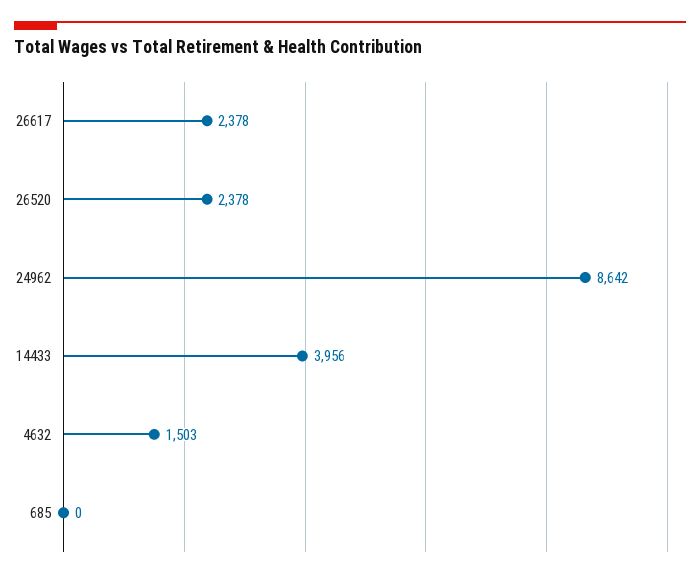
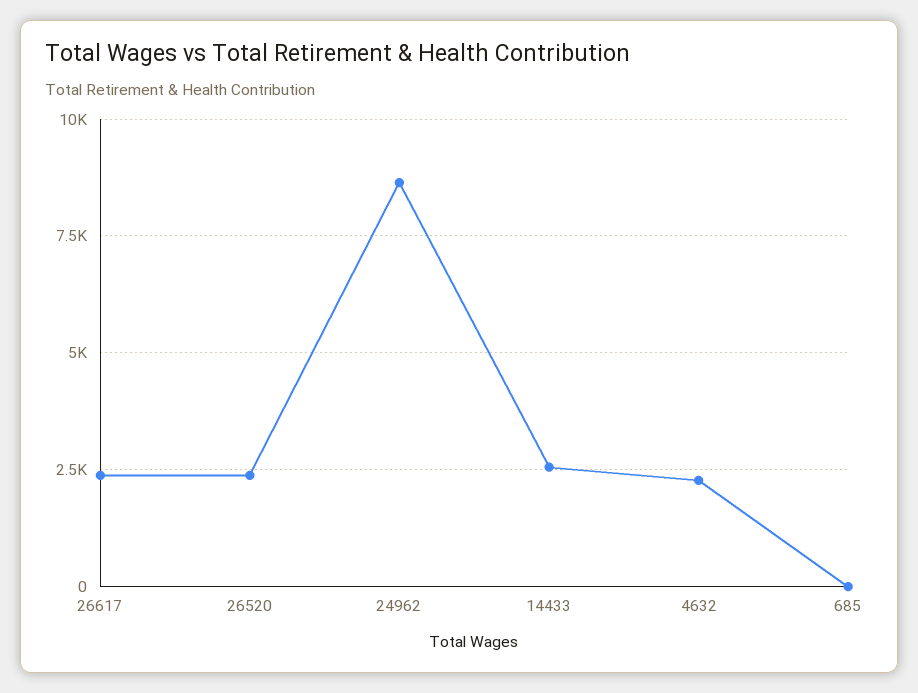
  {
    "26617": 2378,
    "26520": 2378,
    "24962": 8642,
-   "14433": 3956,
+   "14433": 2500,
-   "4632": 1503,
+   "4632": 2250,
    "685": 0
  }

